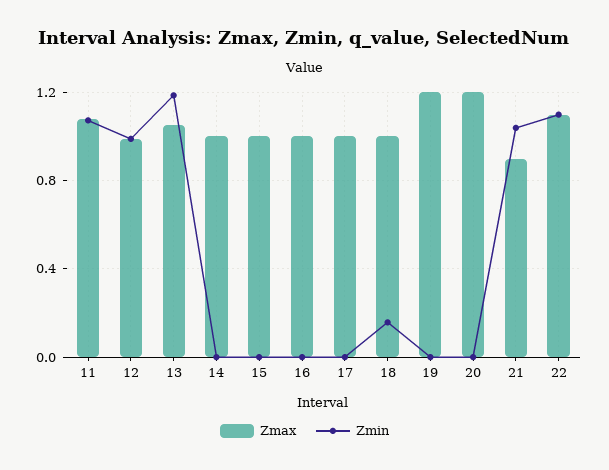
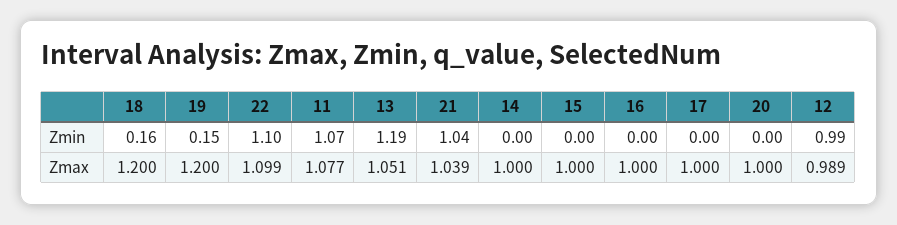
  {
    "Zmax": {
      "11": 1.077,
      "12": 0.989,
      "13": 1.051,
      "14": 1,
      "15": 1,
      "16": 1,
      "17": 1,
-     "18": 1,
+     "18": 1.2,
      "19": 1.2,
-     "20": 1.2,
+     "20": 1,
-     "21": 0.9,
+     "21": 1.039,
      "22": 1.099
    },
    "Zmin": {
      "11": 1.07,
      "12": 0.99,
      "13": 1.19,
      "14": 0,
      "15": 0,
      "16": 0,
      "17": 0,
      "18": 0.16,
-     "19": 0,
+     "19": 0.15,
      "20": 0,
      "21": 1.04,
      "22": 1.1
    }
  }

